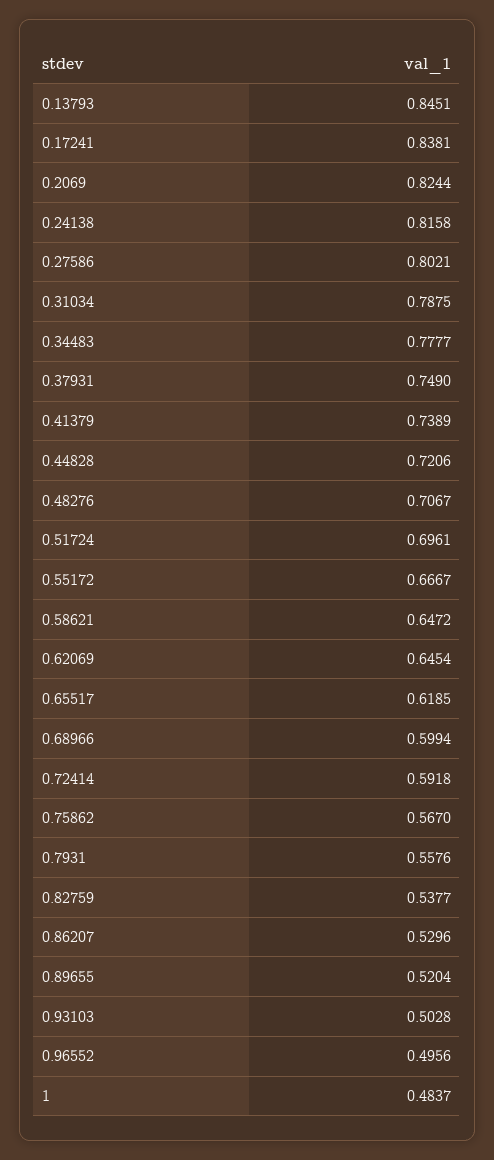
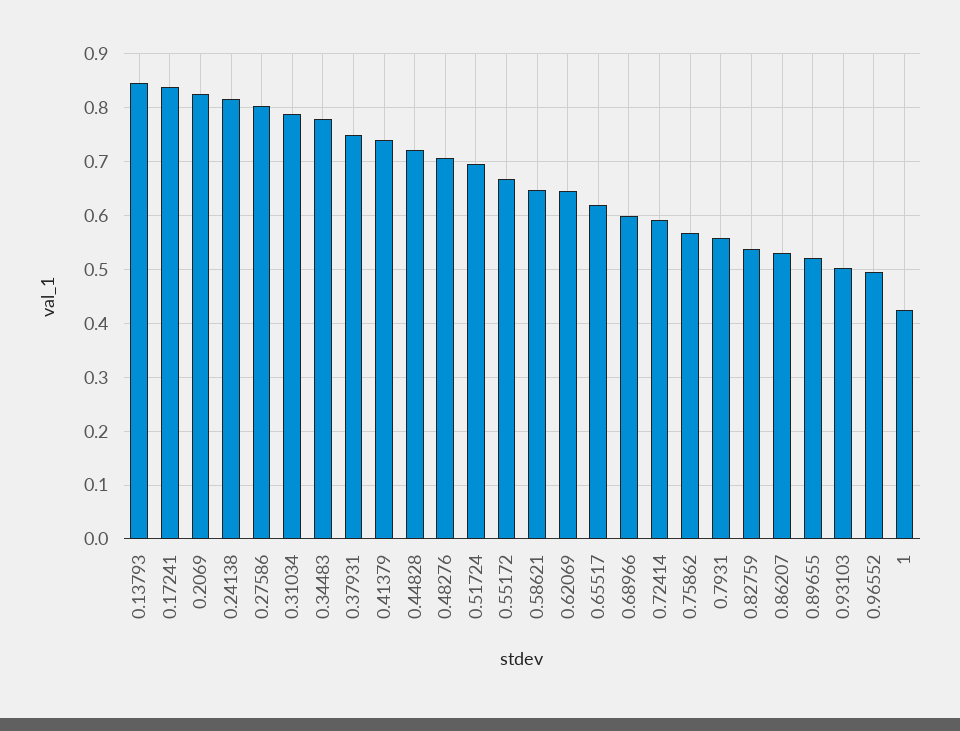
  {
    "0.13793": 0.8451,
    "0.17241": 0.8381,
    "0.2069": 0.8244,
    "0.24138": 0.8158,
    "0.27586": 0.8021,
    "0.31034": 0.7875,
    "0.34483": 0.7777,
    "0.37931": 0.749,
    "0.41379": 0.7389,
    "0.44828": 0.7206,
    "0.48276": 0.7067,
    "0.51724": 0.6961,
    "0.55172": 0.6667,
    "0.58621": 0.6472,
    "0.62069": 0.6454,
    "0.65517": 0.6185,
    "0.68966": 0.5994,
    "0.72414": 0.5918,
    "0.75862": 0.567,
    "0.7931": 0.5576,
    "0.82759": 0.5377,
    "0.86207": 0.5296,
    "0.89655": 0.5204,
    "0.93103": 0.5028,
    "0.96552": 0.4956,
-   "1": 0.4837
+   "1": 0.42
  }

